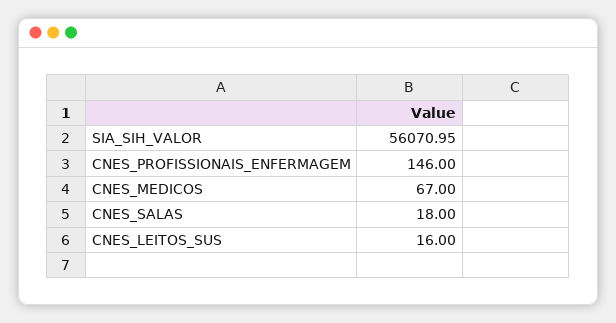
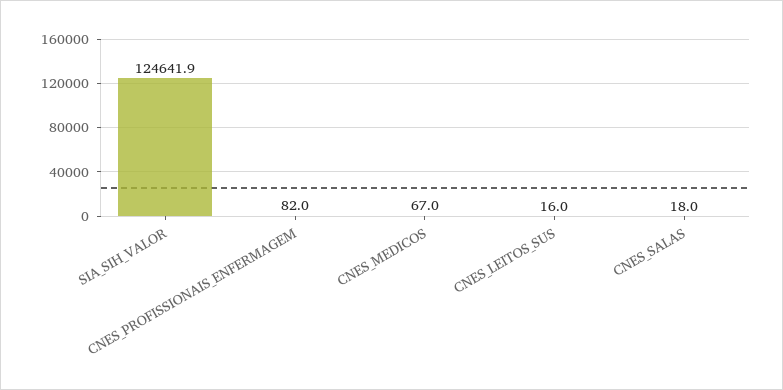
  {
-   "SIA_SIH_VALOR": 56070.95,
+   "SIA_SIH_VALOR": 124641.9,
-   "CNES_PROFISSIONAIS_ENFERMAGEM": 146,
+   "CNES_PROFISSIONAIS_ENFERMAGEM": 82,
    "CNES_MEDICOS": 67,
    "CNES_SALAS": 18,
    "CNES_LEITOS_SUS": 16
  }

